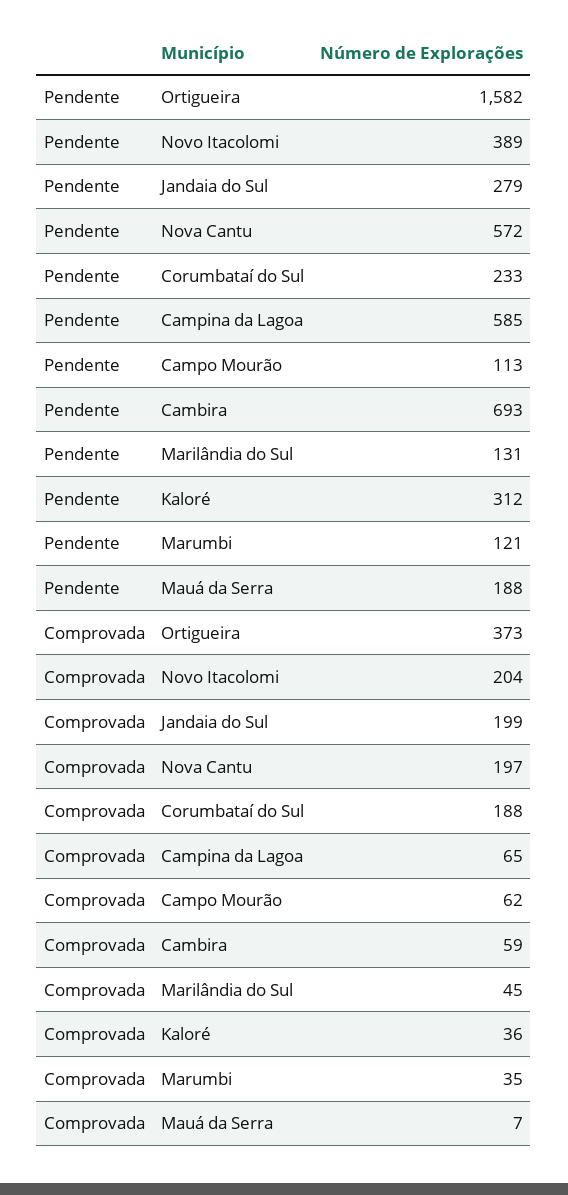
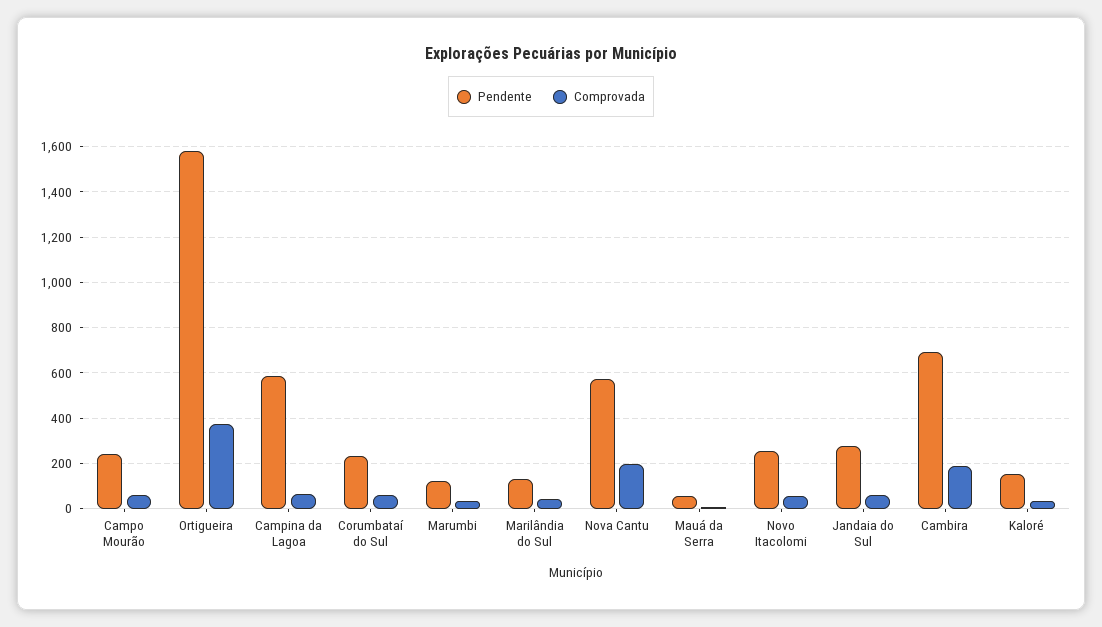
  {
    "Pendente": {
      "Ortigueira": 1582,
-     "Novo Itacolomi": 389,
+     "Novo Itacolomi": 250,
      "Jandaia do Sul": 279,
      "Nova Cantu": 572,
      "Corumbataí do Sul": 233,
      "Campina da Lagoa": 585,
-     "Campo Mourão": 113,
+     "Campo Mourão": 250,
      "Cambira": 693,
      "Marilândia do Sul": 131,
-     "Kaloré": 312,
+     "Kaloré": 150,
      "Marumbi": 121,
-     "Mauá da Serra": 188
+     "Mauá da Serra": 50
    },
    "Comprovada": {
      "Ortigueira": 373,
-     "Novo Itacolomi": 204,
+     "Novo Itacolomi": 50,
-     "Jandaia do Sul": 199,
+     "Jandaia do Sul": 50,
      "Nova Cantu": 197,
-     "Corumbataí do Sul": 188,
+     "Corumbataí do Sul": 50,
      "Campina da Lagoa": 65,
      "Campo Mourão": 62,
-     "Cambira": 59,
+     "Cambira": 200,
      "Marilândia do Sul": 45,
      "Kaloré": 36,
      "Marumbi": 35,
      "Mauá da Serra": 7
    }
  }

